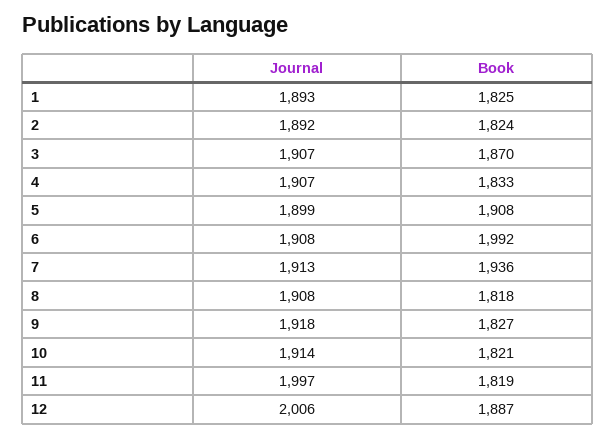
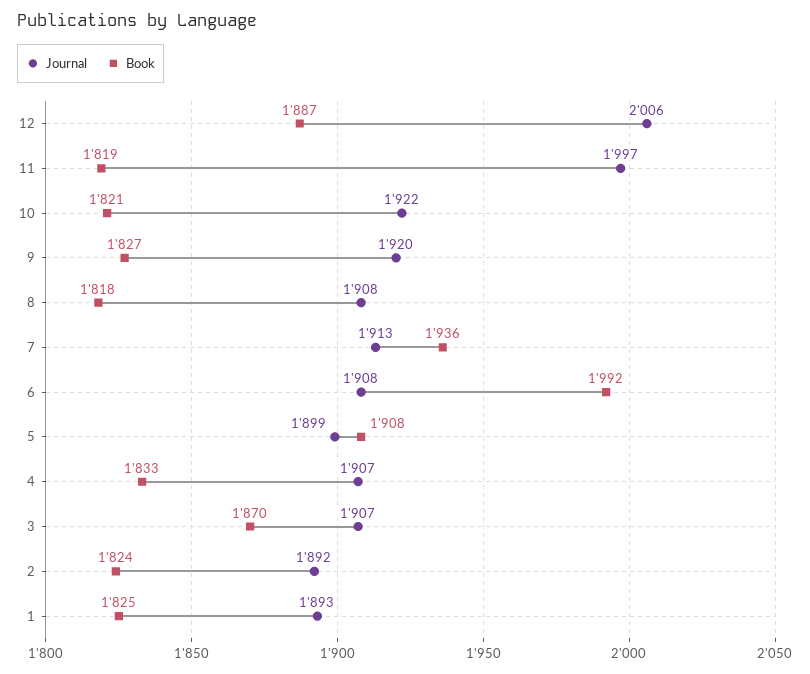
  {
    "Journal": {
      "1": 1893,
      "2": 1892,
      "3": 1907,
      "4": 1907,
      "5": 1899,
      "6": 1908,
      "7": 1913,
      "8": 1908,
-     "9": 1918,
+     "9": 1920,
-     "10": 1914,
+     "10": 1922,
      "11": 1997,
      "12": 2006
    },
    "Book": {
      "1": 1825,
      "2": 1824,
      "3": 1870,
      "4": 1833,
      "5": 1908,
      "6": 1992,
      "7": 1936,
      "8": 1818,
      "9": 1827,
      "10": 1821,
      "11": 1819,
      "12": 1887
    }
  }

